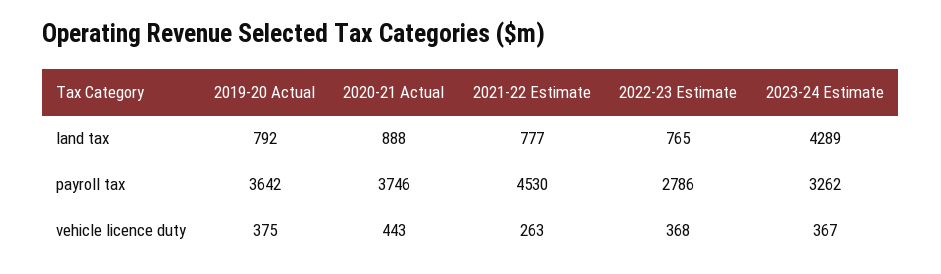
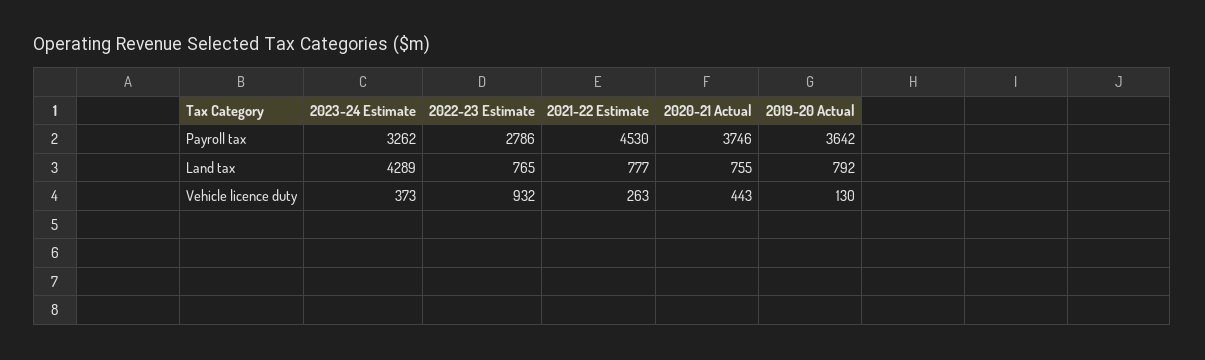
  {
    "2019-20 Actual": {
      "land tax": 792,
      "payroll tax": 3642,
-     "vehicle licence duty": 375
+     "vehicle licence duty": 130
    },
    "2020-21 Actual": {
-     "land tax": 888,
+     "land tax": 755,
      "payroll tax": 3746,
      "vehicle licence duty": 443
    },
    "2021-22 Estimate": {
      "land tax": 777,
      "payroll tax": 4530,
      "vehicle licence duty": 263
    },
    "2022-23 Estimate": {
      "land tax": 765,
      "payroll tax": 2786,
-     "vehicle licence duty": 368
+     "vehicle licence duty": 932
    },
    "2023-24 Estimate": {
      "land tax": 4289,
      "payroll tax": 3262,
-     "vehicle licence duty": 367
+     "vehicle licence duty": 373
    }
  }

